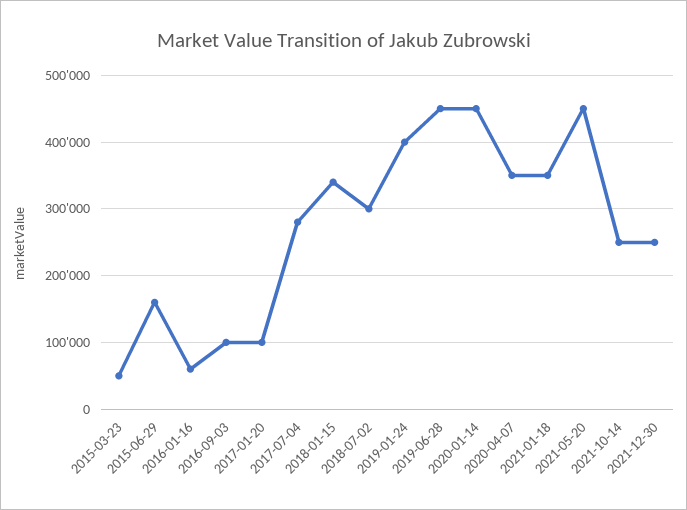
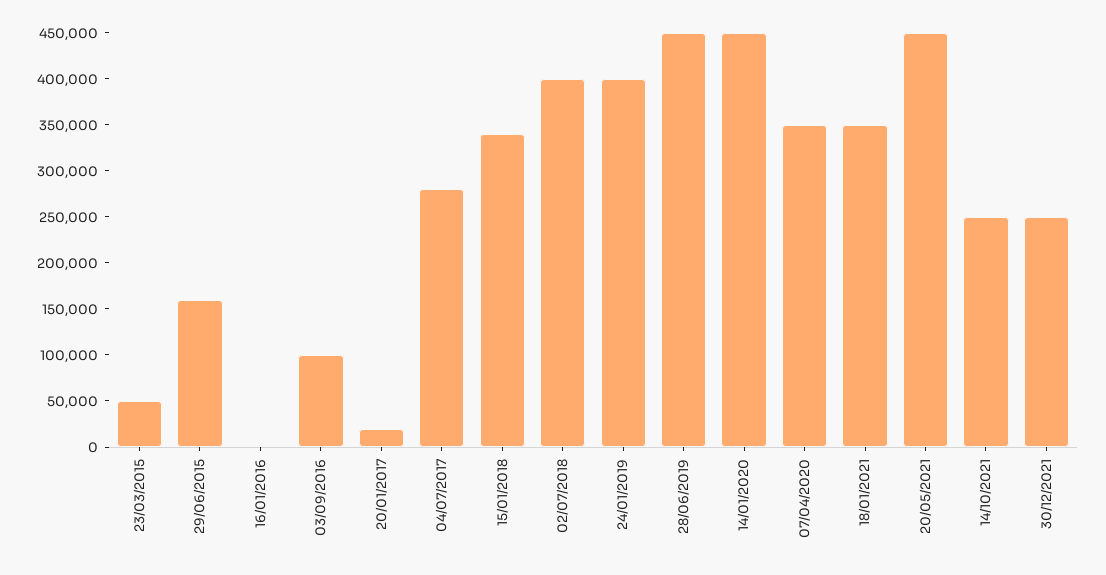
  {
    "2015-03-23": 50000,
    "2015-06-29": 160000,
-   "2016-01-16": 60000,
+   "2016-01-16": 0,
    "2016-09-03": 100000,
-   "2017-01-20": 100000,
+   "2017-01-20": 20000,
    "2017-07-04": 280000,
    "2018-01-15": 340000,
-   "2018-07-02": 300000,
+   "2018-07-02": 400000,
    "2019-01-24": 400000,
    "2019-06-28": 450000,
    "2020-01-14": 450000,
    "2020-04-07": 350000,
    "2021-01-18": 350000,
    "2021-05-20": 450000,
    "2021-10-14": 250000,
    "2021-12-30": 250000
  }

